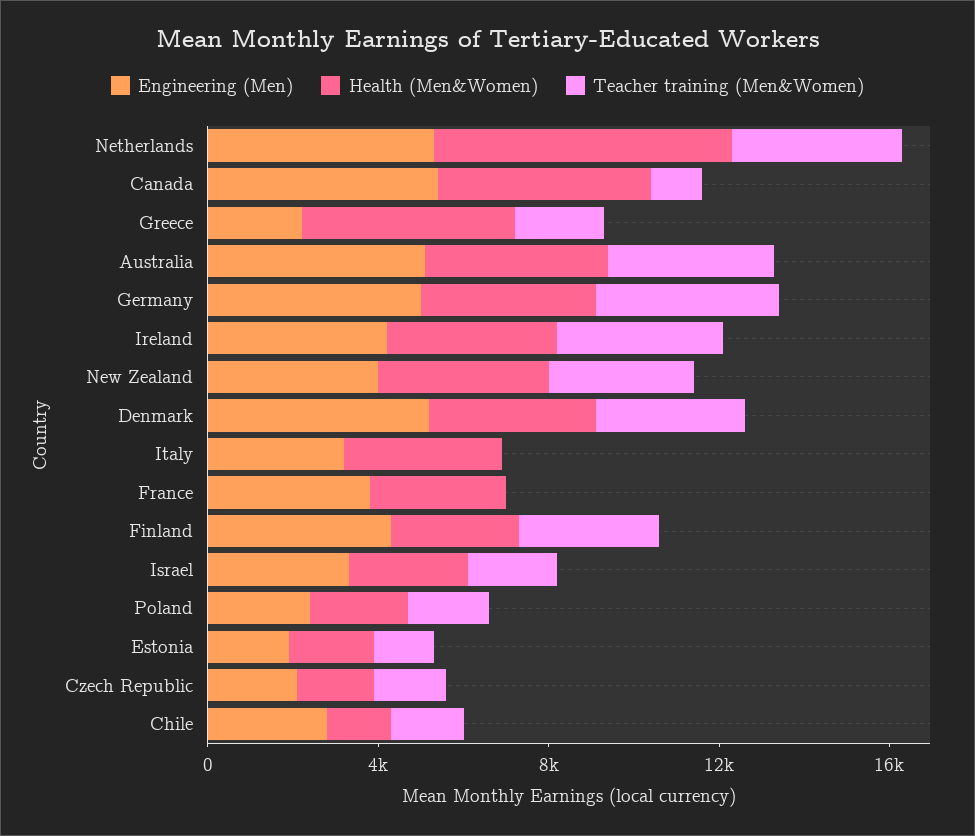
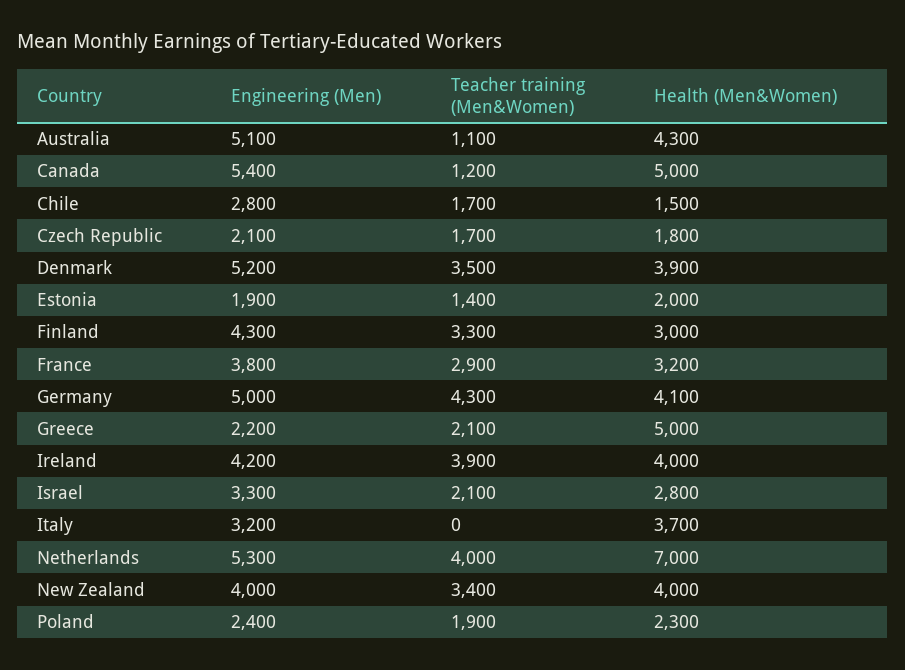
  {
    "Engineering (Men)": {
      "Netherlands": 5300,
      "Canada": 5400,
      "Greece": 2200,
      "Australia": 5100,
      "Germany": 5000,
      "Ireland": 4200,
      "New Zealand": 4000,
      "Denmark": 5200,
      "Italy": 3200,
      "France": 3800,
      "Finland": 4300,
      "Israel": 3300,
      "Poland": 2400,
      "Estonia": 1900,
      "Czech Republic": 2100,
      "Chile": 2800
    },
    "Health (Men&Women)": {
      "Netherlands": 7000,
      "Canada": 5000,
      "Greece": 5000,
      "Australia": 4300,
      "Germany": 4100,
      "Ireland": 4000,
      "New Zealand": 4000,
      "Denmark": 3900,
      "Italy": 3700,
      "France": 3200,
      "Finland": 3000,
      "Israel": 2800,
      "Poland": 2300,
      "Estonia": 2000,
      "Czech Republic": 1800,
      "Chile": 1500
    },
    "Teacher training (Men&Women)": {
      "Netherlands": 4000,
      "Canada": 1200,
      "Greece": 2100,
-     "Australia": 4000,
+     "Australia": 1100,
      "Germany": 4300,
      "Ireland": 3900,
      "New Zealand": 3400,
      "Denmark": 3500,
      "Italy": 0,
-     "France": 0,
+     "France": 2900,
      "Finland": 3300,
      "Israel": 2100,
      "Poland": 1900,
      "Estonia": 1400,
      "Czech Republic": 1700,
      "Chile": 1700
    }
  }

